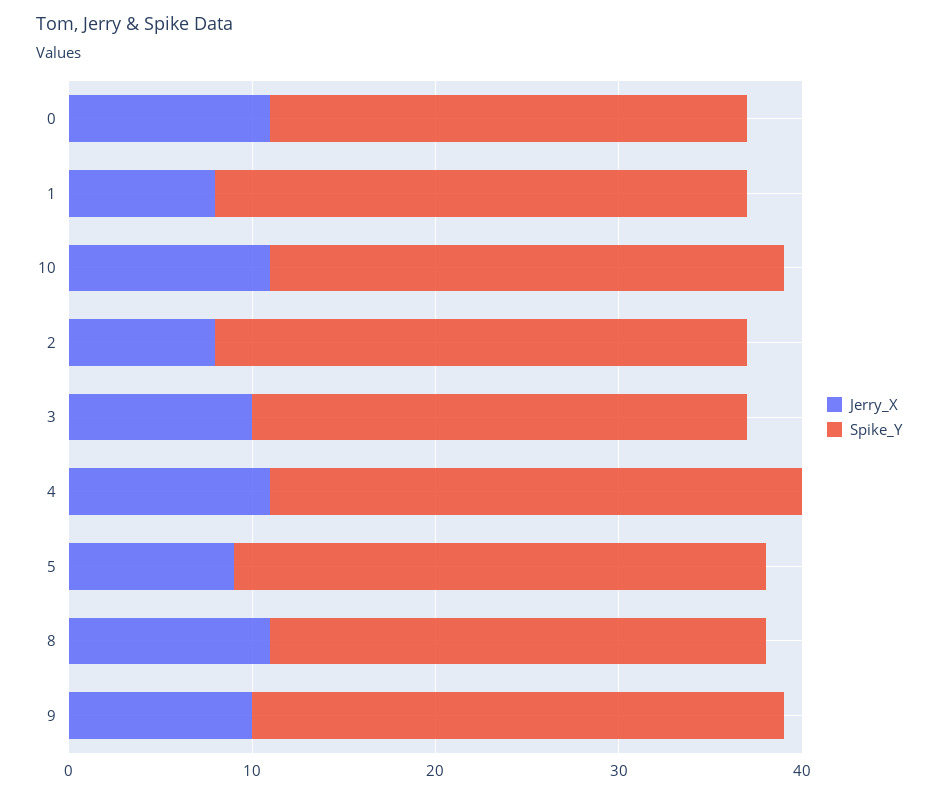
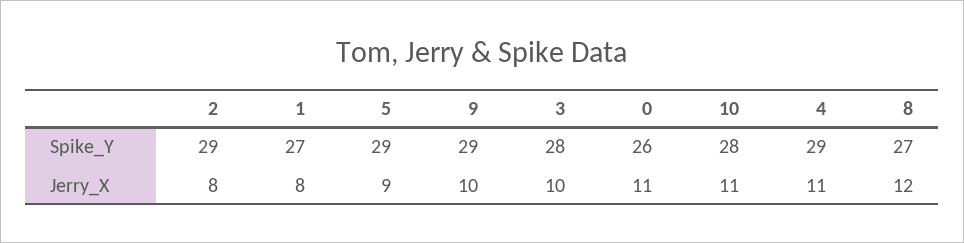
  {
    "Jerry_X": {
      "0": 11,
      "1": 8,
      "10": 11,
      "2": 8,
      "3": 10,
      "4": 11,
      "5": 9,
-     "8": 11,
+     "8": 12,
      "9": 10
    },
    "Spike_Y": {
      "0": 26,
-     "1": 29,
+     "1": 27,
      "10": 28,
      "2": 29,
-     "3": 27,
+     "3": 28,
      "4": 29,
      "5": 29,
      "8": 27,
      "9": 29
    }
  }

